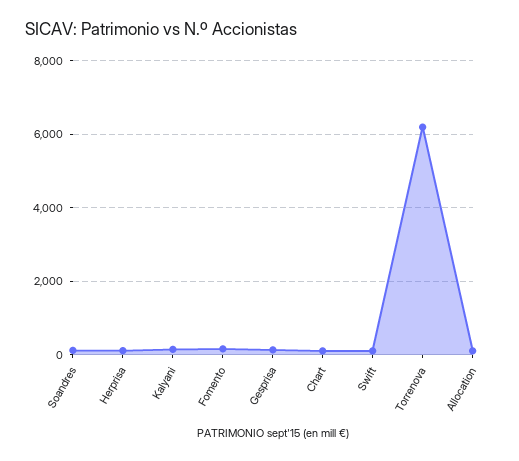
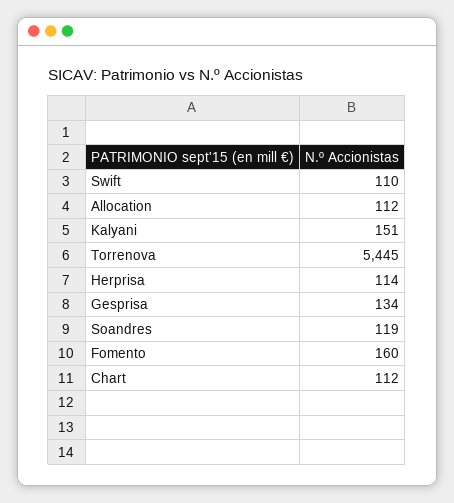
  {
    "Soandres": 119,
    "Herprisa": 114,
    "Kalyani": 151,
    "Fomento": 160,
    "Gesprisa": 134,
    "Chart": 112,
    "Swift": 110,
-   "Torrenova": 6200,
+   "Torrenova": 5445,
    "Allocation": 112
  }

